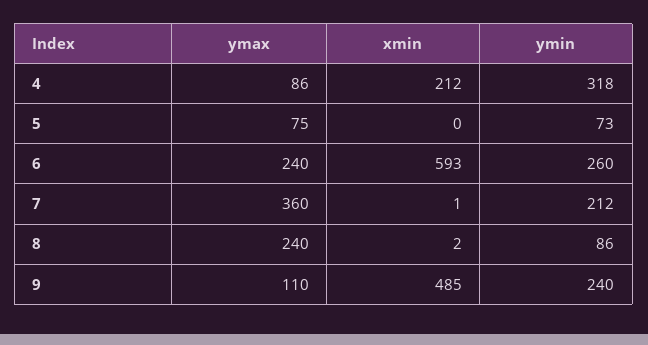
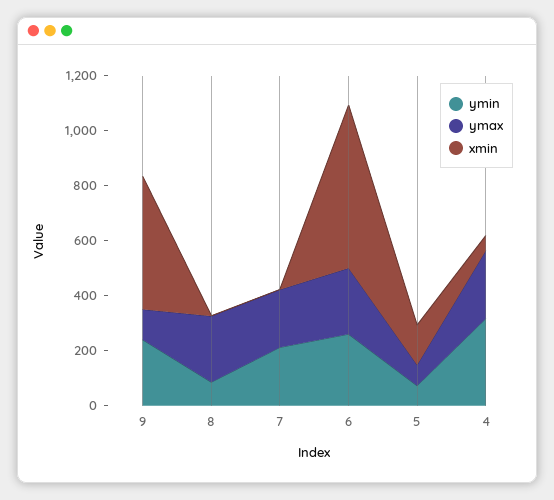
  {
    "ymax": {
-     "4": 86,
+     "4": 250,
      "5": 75,
      "6": 240,
-     "7": 360,
+     "7": 200,
      "8": 240,
      "9": 110
    },
    "xmin": {
-     "4": 212,
+     "4": 50,
-     "5": 0,
+     "5": 150,
      "6": 593,
      "7": 1,
      "8": 2,
      "9": 485
    },
    "ymin": {
      "4": 318,
      "5": 73,
      "6": 260,
      "7": 212,
      "8": 86,
      "9": 240
    }
  }

